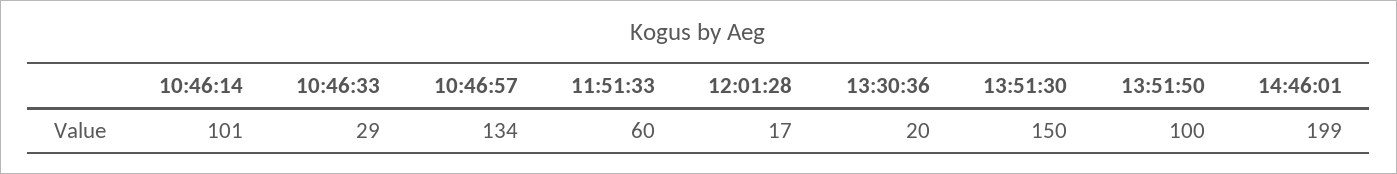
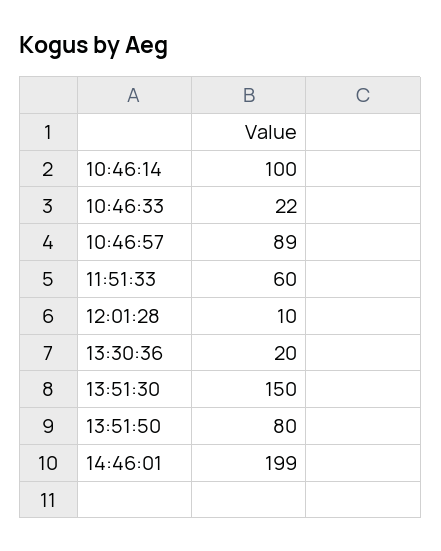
  {
-   "10:46:14": 101,
+   "10:46:14": 100,
-   "10:46:33": 29,
+   "10:46:33": 22,
-   "10:46:57": 134,
+   "10:46:57": 89,
    "11:51:33": 60,
-   "12:01:28": 17,
+   "12:01:28": 10,
    "13:30:36": 20,
    "13:51:30": 150,
-   "13:51:50": 100,
+   "13:51:50": 80,
    "14:46:01": 199
  }

